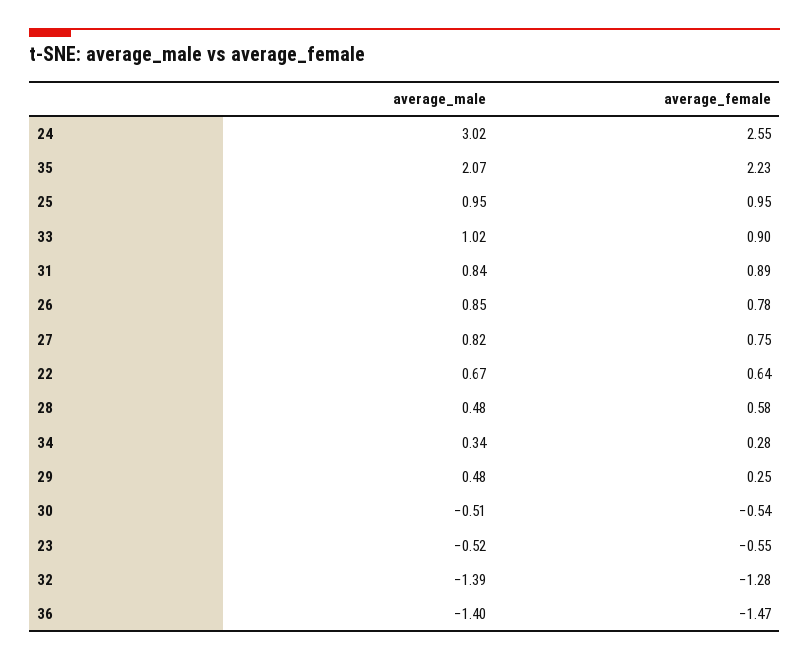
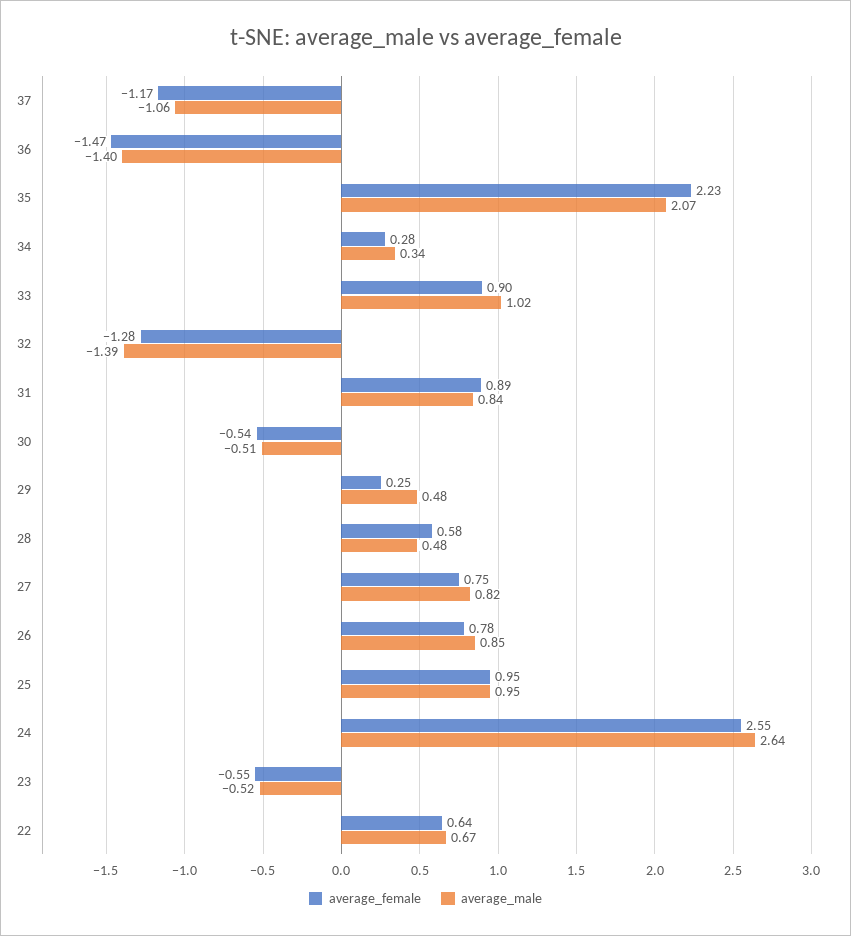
  {
    "average_male": {
-     "24": 3.02,
+     "24": 2.64,
      "35": 2.07,
      "25": 0.95,
      "33": 1.02,
      "31": 0.84,
      "26": 0.85,
      "27": 0.82,
      "22": 0.67,
      "28": 0.48,
      "34": 0.34,
      "29": 0.48,
      "30": -0.51,
      "23": -0.52,
      "32": -1.39,
-     "36": -1.4
+     "36": -1.4,
+     "37": -1.06
    },
    "average_female": {
      "24": 2.55,
      "35": 2.23,
      "25": 0.95,
      "33": 0.9,
      "31": 0.89,
      "26": 0.78,
      "27": 0.75,
      "22": 0.64,
      "28": 0.58,
      "34": 0.28,
      "29": 0.25,
      "30": -0.54,
      "23": -0.55,
      "32": -1.28,
-     "36": -1.47
+     "36": -1.47,
+     "37": -1.17
    }
  }

